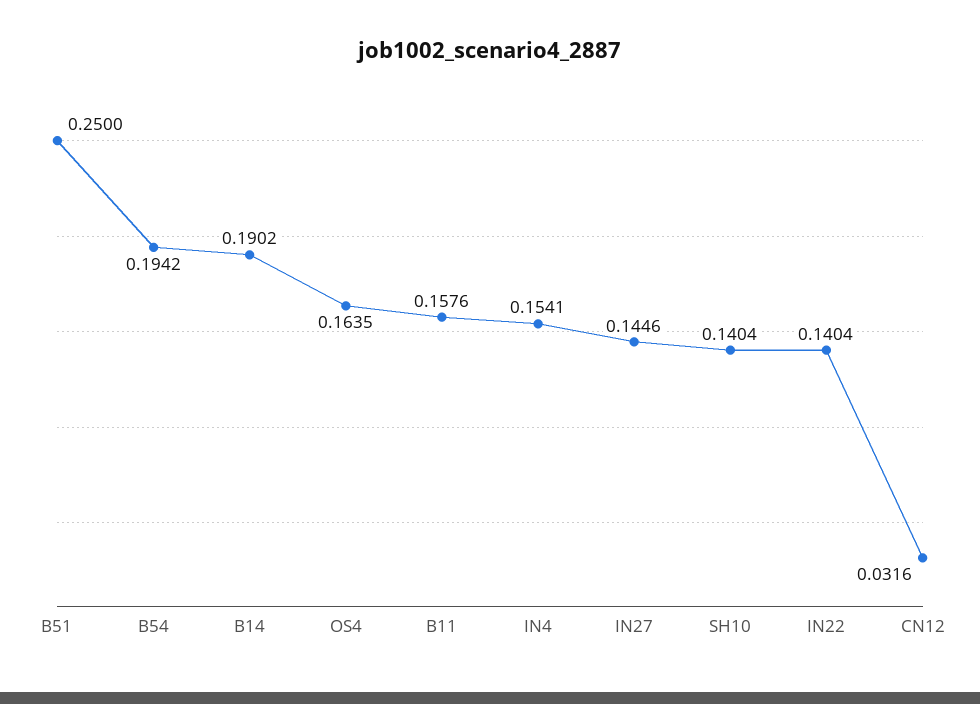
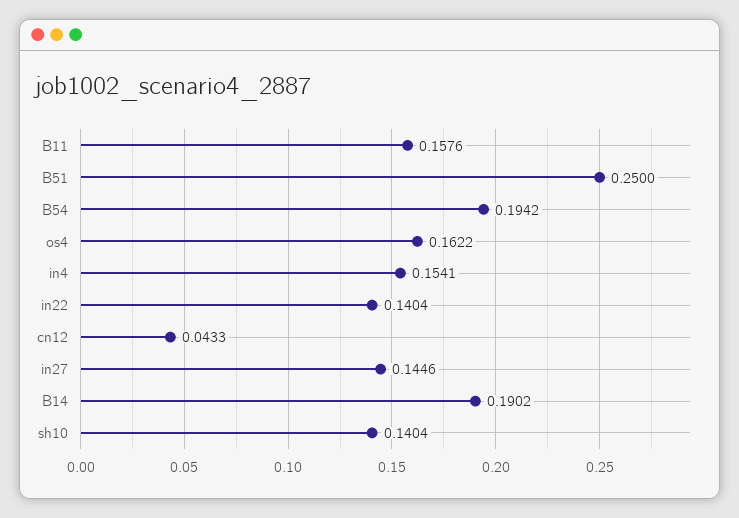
  {
    "B51": 0.25,
    "B54": 0.1942,
    "B14": 0.1902,
-   "OS4": 0.1635,
+   "OS4": 0.1622,
    "B11": 0.1576,
    "IN4": 0.1541,
    "IN27": 0.1446,
    "SH10": 0.1404,
    "IN22": 0.1404,
-   "CN12": 0.0316
+   "CN12": 0.0433
  }

